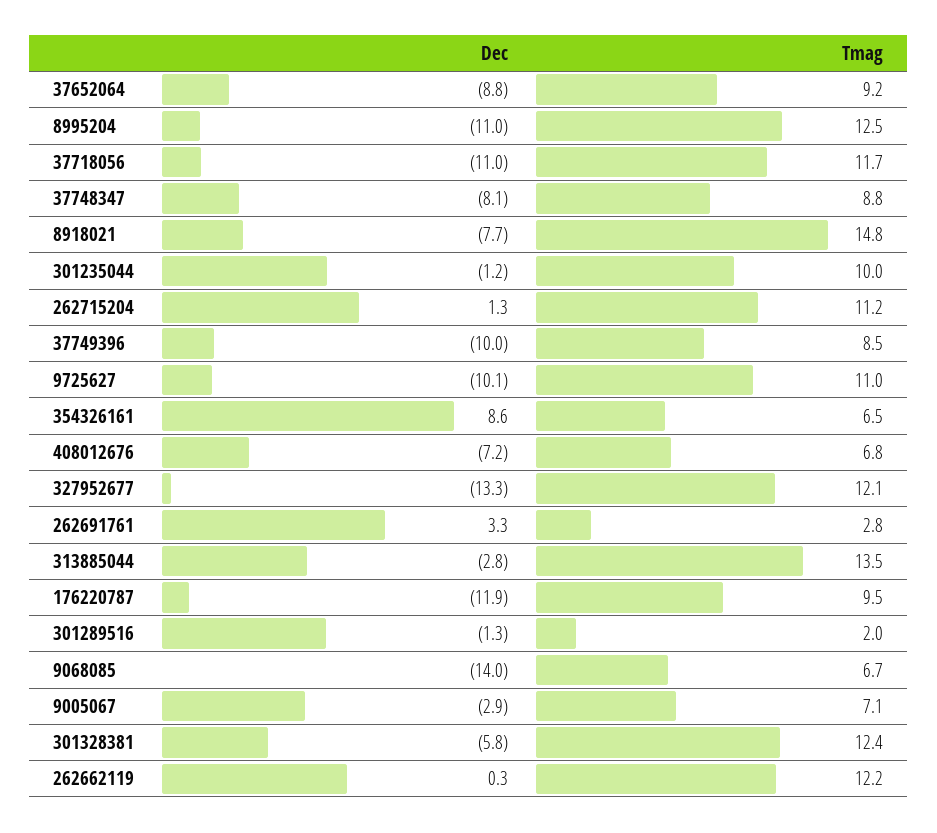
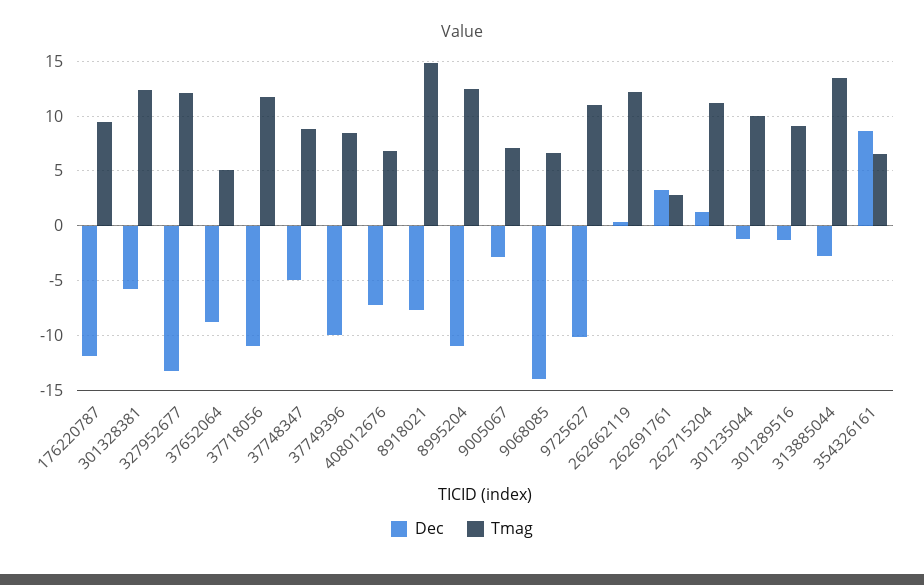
  {
    "Dec": {
      "37652064": -8.8,
      "8995204": -11,
      "37718056": -11,
-     "37748347": -8.1,
+     "37748347": -5,
      "8918021": -7.7,
      "301235044": -1.2,
      "262715204": 1.3,
      "37749396": -10,
      "9725627": -10.1,
      "354326161": 8.6,
      "408012676": -7.2,
      "327952677": -13.3,
      "262691761": 3.3,
      "313885044": -2.8,
      "176220787": -11.9,
      "301289516": -1.3,
      "9068085": -14,
      "9005067": -2.9,
      "301328381": -5.8,
      "262662119": 0.3
    },
    "Tmag": {
-     "37652064": 9.2,
+     "37652064": 5,
      "8995204": 12.5,
      "37718056": 11.7,
      "37748347": 8.8,
      "8918021": 14.8,
      "301235044": 10,
      "262715204": 11.2,
      "37749396": 8.5,
      "9725627": 11,
      "354326161": 6.5,
      "408012676": 6.8,
      "327952677": 12.1,
      "262691761": 2.8,
      "313885044": 13.5,
      "176220787": 9.5,
-     "301289516": 2,
+     "301289516": 9,
      "9068085": 6.7,
      "9005067": 7.1,
      "301328381": 12.4,
      "262662119": 12.2
    }
  }

